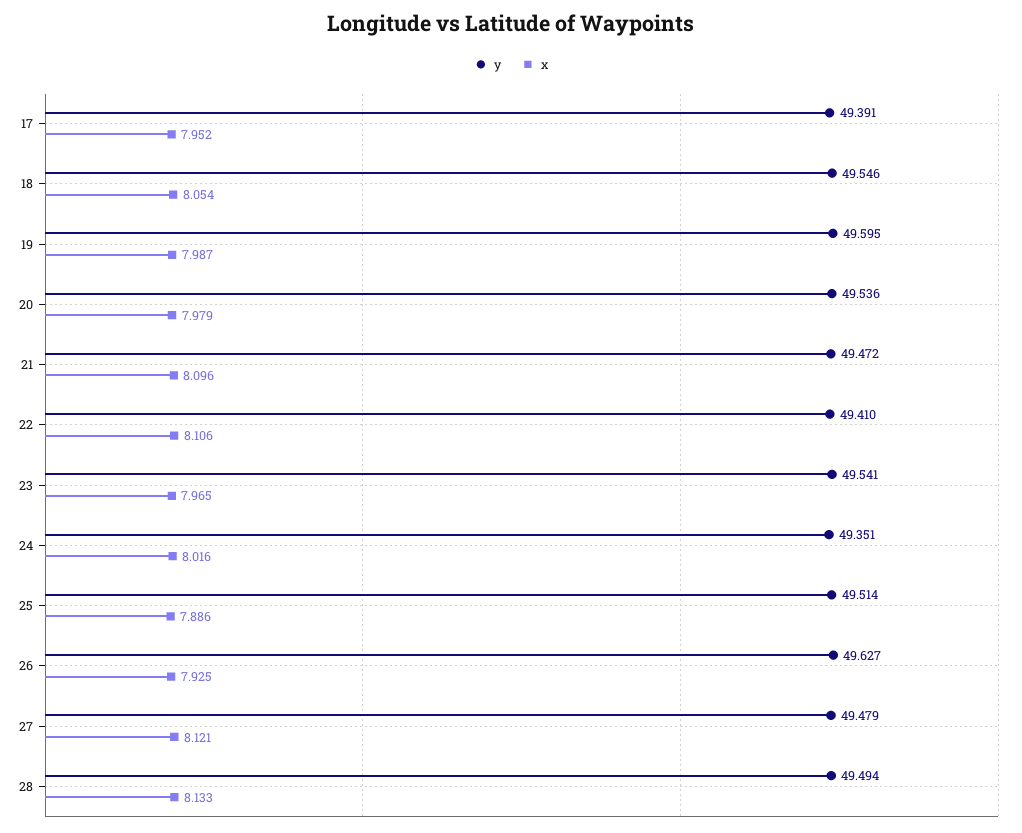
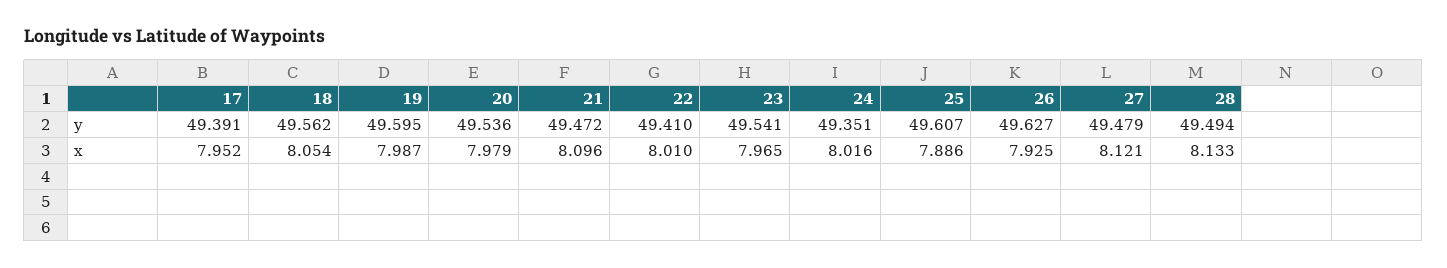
  {
    "y": {
      "17": 49.391,
-     "18": 49.546,
+     "18": 49.562,
      "19": 49.595,
      "20": 49.536,
      "21": 49.472,
      "22": 49.41,
      "23": 49.541,
      "24": 49.351,
-     "25": 49.514,
+     "25": 49.607,
      "26": 49.627,
      "27": 49.479,
      "28": 49.494
    },
    "x": {
      "17": 7.952,
      "18": 8.054,
      "19": 7.987,
      "20": 7.979,
      "21": 8.096,
-     "22": 8.106,
+     "22": 8.01,
      "23": 7.965,
      "24": 8.016,
      "25": 7.886,
      "26": 7.925,
      "27": 8.121,
      "28": 8.133
    }
  }

